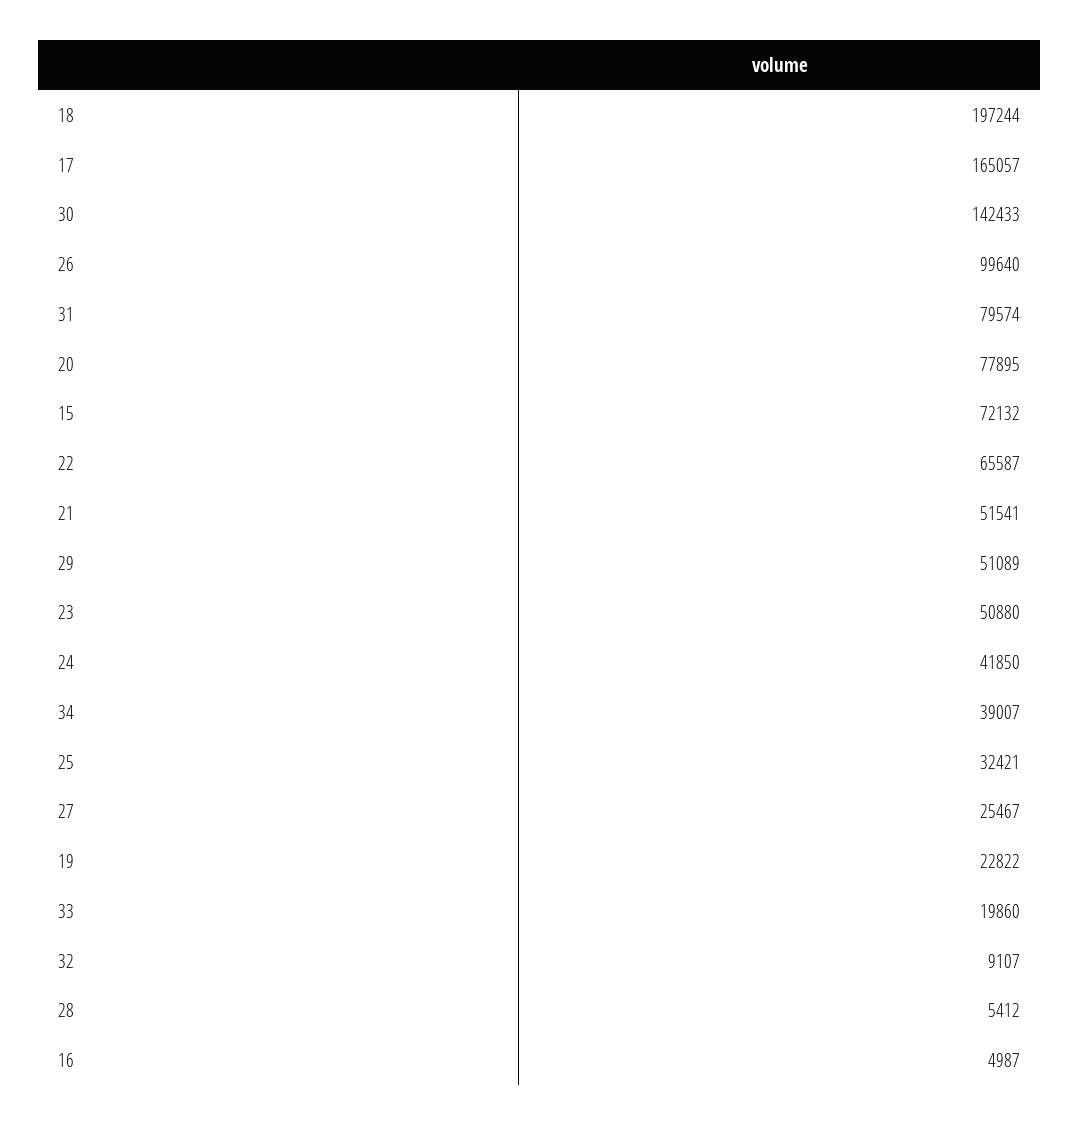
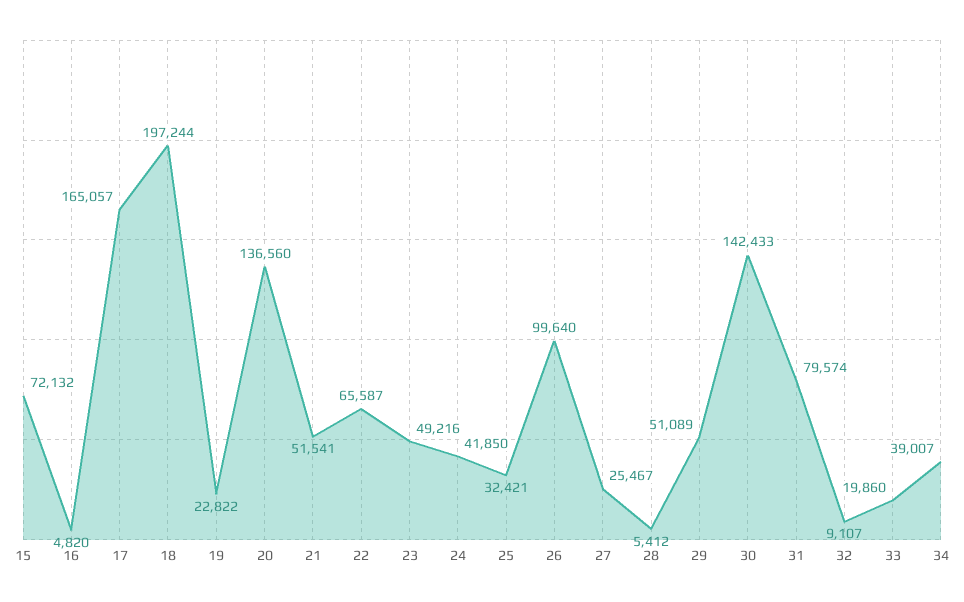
  {
    "18": 197244,
    "17": 165057,
    "30": 142433,
    "26": 99640,
    "31": 79574,
-   "20": 77895,
+   "20": 136560,
    "15": 72132,
    "22": 65587,
    "21": 51541,
    "29": 51089,
-   "23": 50880,
+   "23": 49216,
    "24": 41850,
    "34": 39007,
    "25": 32421,
    "27": 25467,
    "19": 22822,
    "33": 19860,
    "32": 9107,
    "28": 5412,
-   "16": 4987
+   "16": 4820
  }

